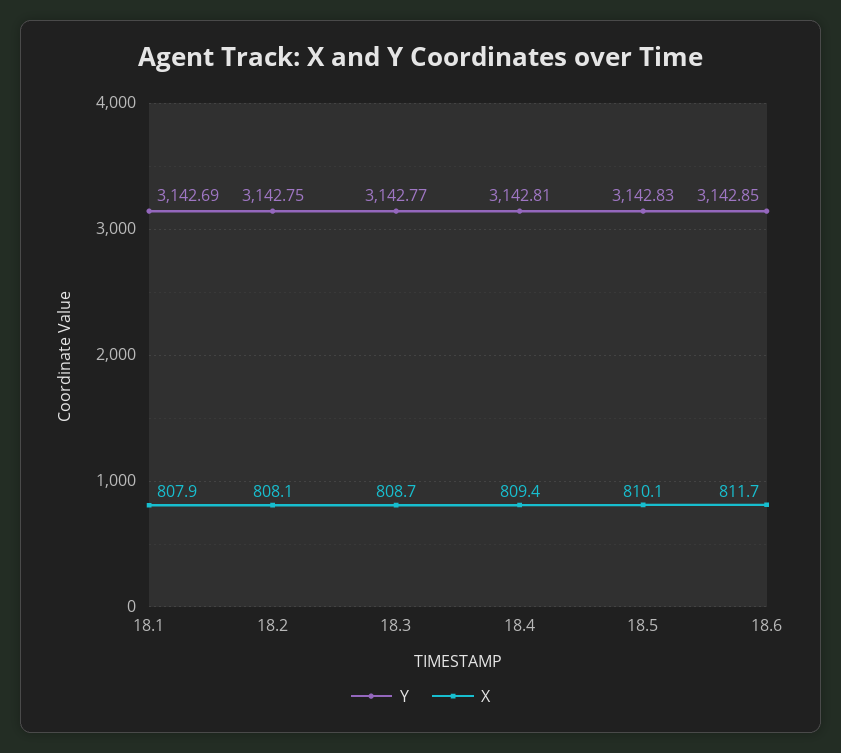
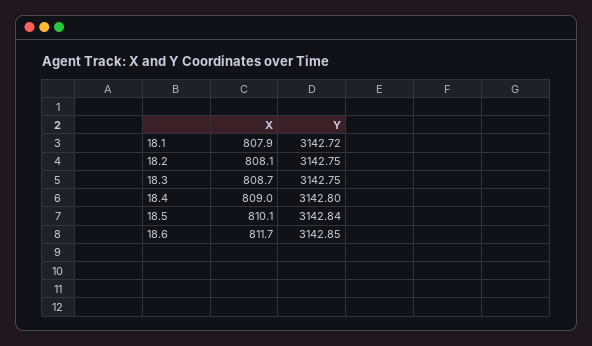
  {
    "Y": {
-     "18.1": 3142.69,
+     "18.1": 3142.72,
      "18.2": 3142.75,
-     "18.3": 3142.77,
+     "18.3": 3142.75,
-     "18.4": 3142.81,
+     "18.4": 3142.8,
-     "18.5": 3142.83,
+     "18.5": 3142.84,
      "18.6": 3142.85
    },
    "X": {
      "18.1": 807.9,
      "18.2": 808.1,
      "18.3": 808.7,
-     "18.4": 809.4,
+     "18.4": 809,
      "18.5": 810.1,
      "18.6": 811.7
    }
  }

